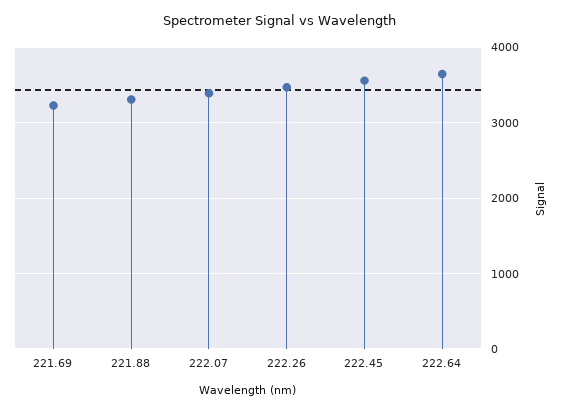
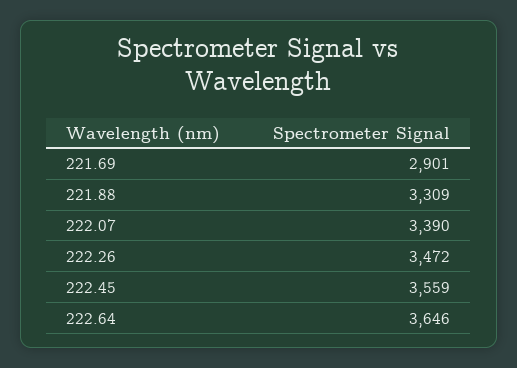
  {
-   "221.69": 3200,
+   "221.69": 2901,
    "221.88": 3309,
    "222.07": 3390,
    "222.26": 3472,
    "222.45": 3559,
    "222.64": 3646
  }

